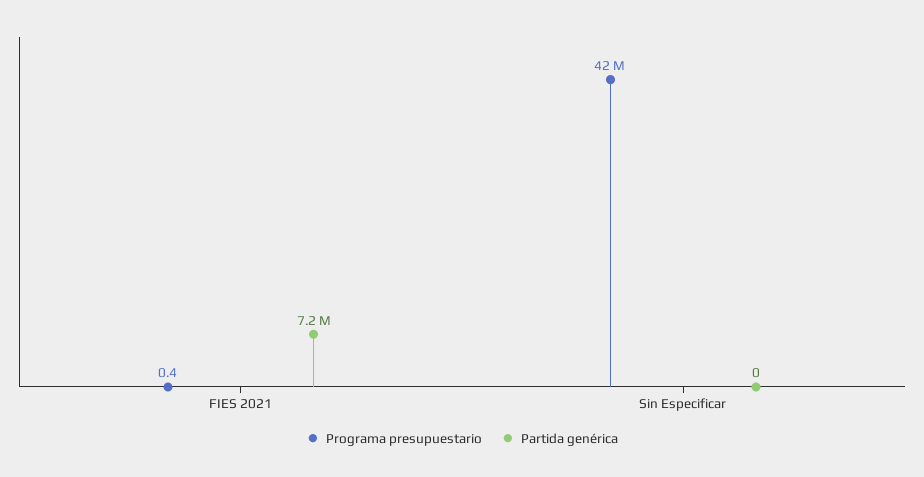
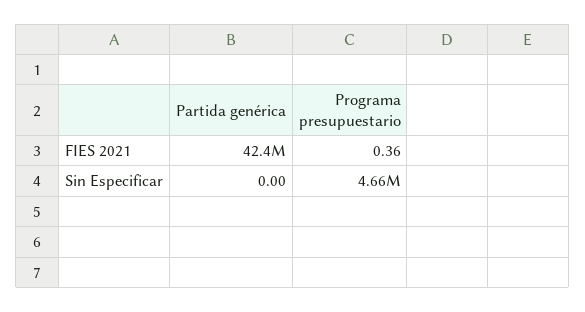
  {
    "Programa presupuestario": {
      "FIES 2021": 0.36,
-     "Sin Especificar": 42000000
+     "Sin Especificar": 4660000
    },
    "Partida genérica": {
-     "FIES 2021": 7200000,
+     "FIES 2021": 42400000,
      "Sin Especificar": 0
    }
  }

